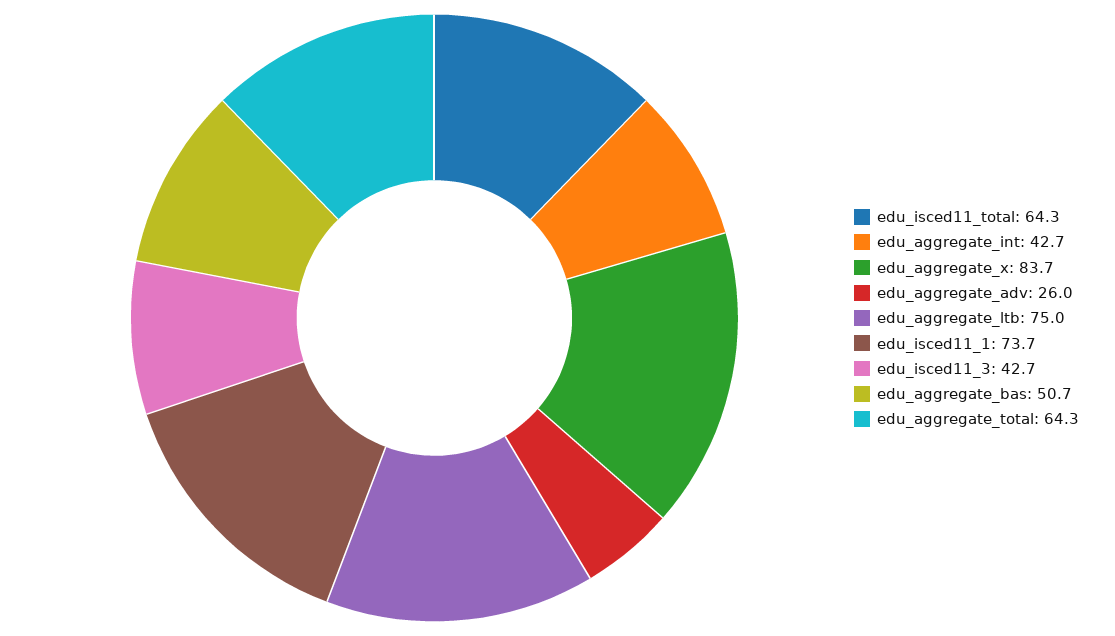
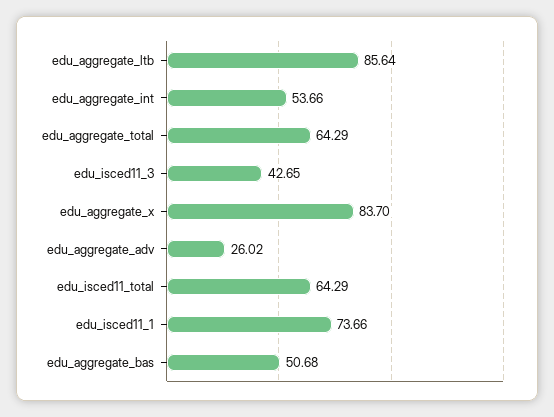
  {
    "edu_isced11_total": 64.29,
-   "edu_aggregate_int": 42.7,
+   "edu_aggregate_int": 53.66,
    "edu_aggregate_x": 83.7,
    "edu_aggregate_adv": 26.02,
-   "edu_aggregate_ltb": 75,
+   "edu_aggregate_ltb": 85.64,
    "edu_isced11_1": 73.66,
    "edu_isced11_3": 42.65,
    "edu_aggregate_bas": 50.68,
    "edu_aggregate_total": 64.29
  }

